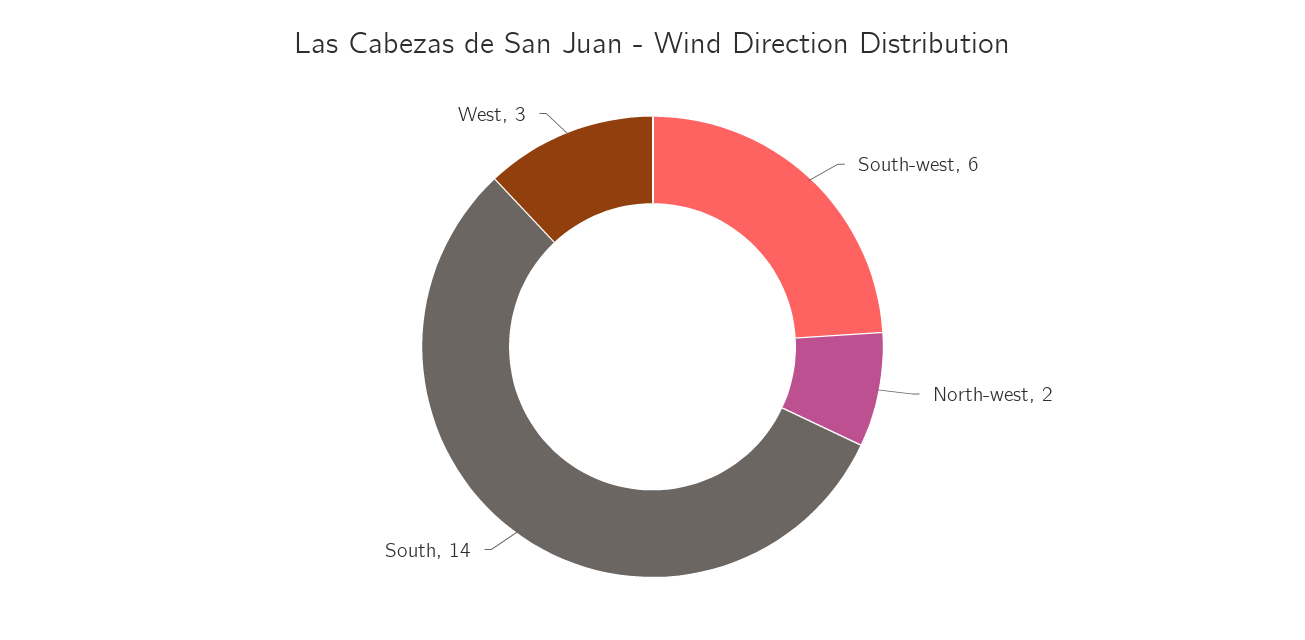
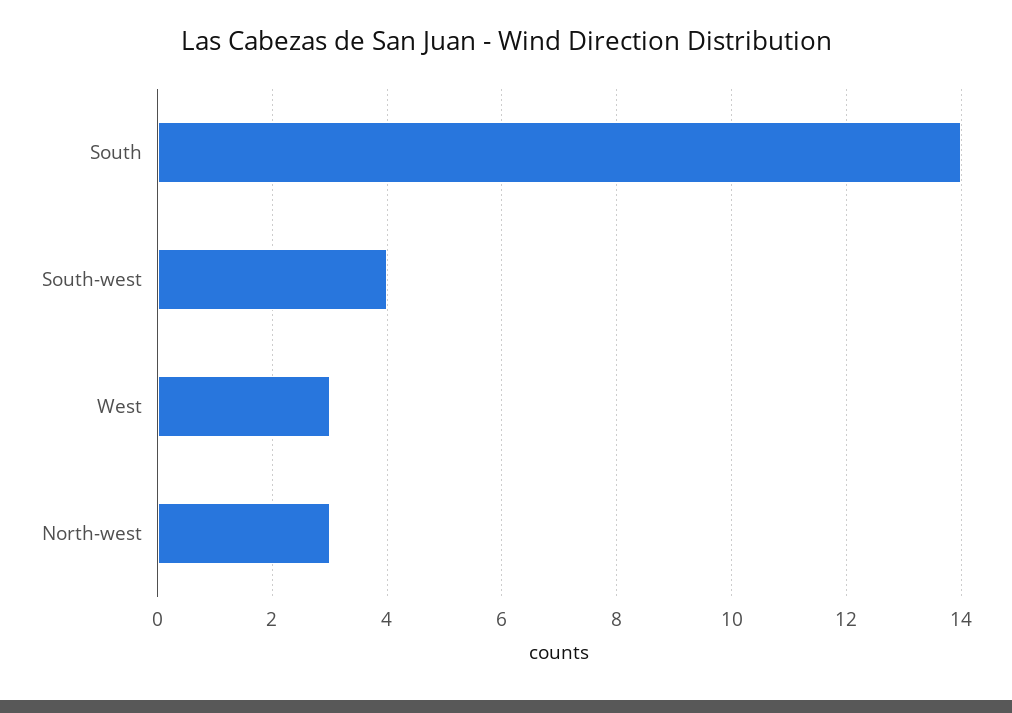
  {
-   "South-west": 6,
+   "South-west": 4,
-   "North-west": 2,
+   "North-west": 3,
    "South": 14,
    "West": 3
  }

